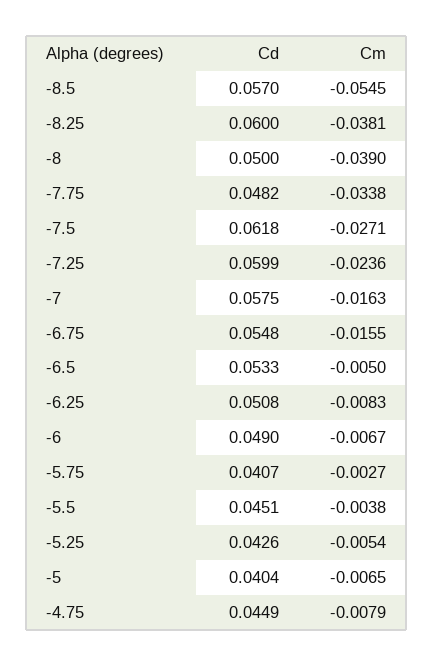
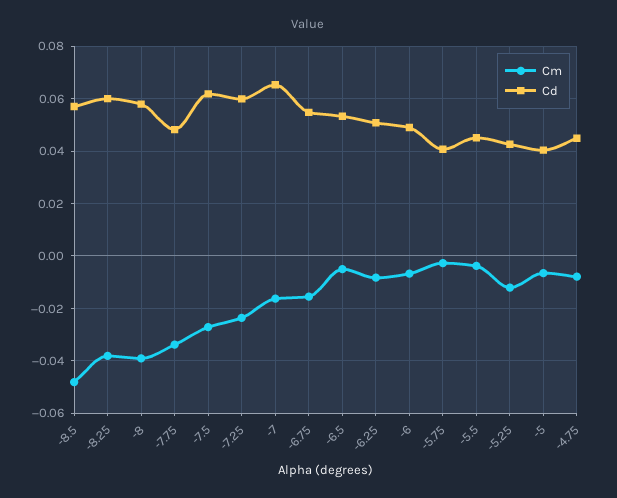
  {
    "Cd": {
      "-8.5": 0.057,
      "-8.25": 0.06,
-     "-8": 0.05,
+     "-8": 0.0575,
      "-7.75": 0.0482,
      "-7.5": 0.0618,
      "-7.25": 0.0599,
-     "-7": 0.0575,
+     "-7": 0.065,
      "-6.75": 0.0548,
      "-6.5": 0.0533,
      "-6.25": 0.0508,
      "-6": 0.049,
      "-5.75": 0.0407,
      "-5.5": 0.0451,
      "-5.25": 0.0426,
      "-5": 0.0404,
      "-4.75": 0.0449
    },
    "Cm": {
-     "-8.5": -0.0545,
+     "-8.5": -0.0475,
      "-8.25": -0.0381,
      "-8": -0.039,
      "-7.75": -0.0338,
      "-7.5": -0.0271,
      "-7.25": -0.0236,
      "-7": -0.0163,
      "-6.75": -0.0155,
      "-6.5": -0.005,
      "-6.25": -0.0083,
      "-6": -0.0067,
      "-5.75": -0.0027,
      "-5.5": -0.0038,
-     "-5.25": -0.0054,
+     "-5.25": -0.0125,
      "-5": -0.0065,
      "-4.75": -0.0079
    }
  }

